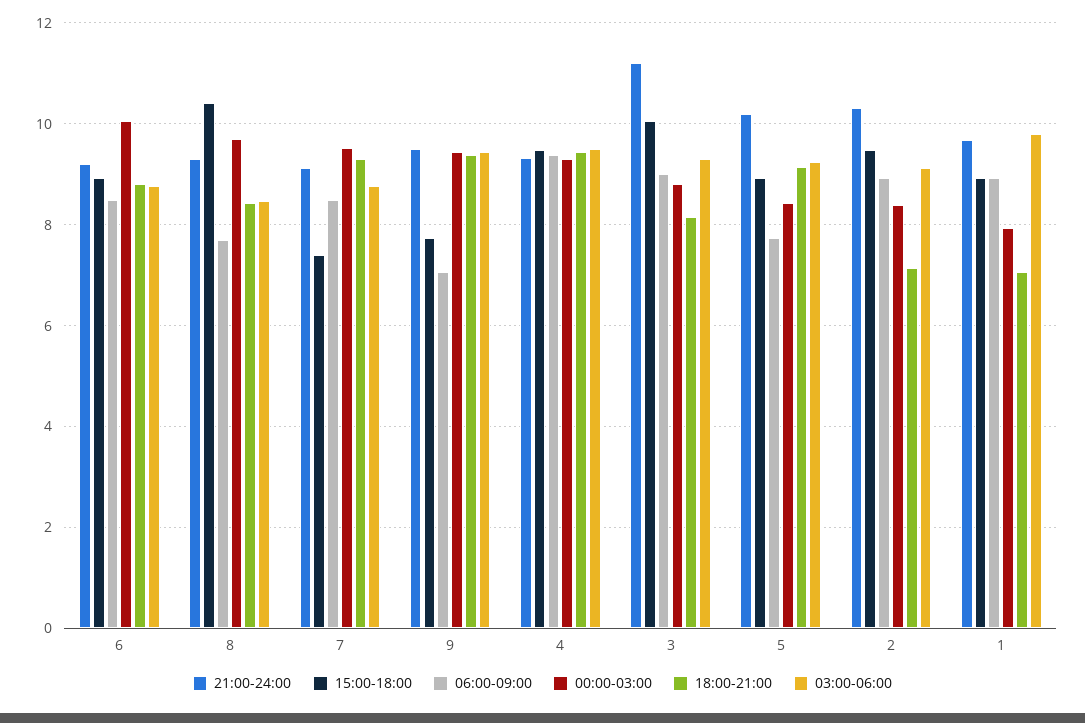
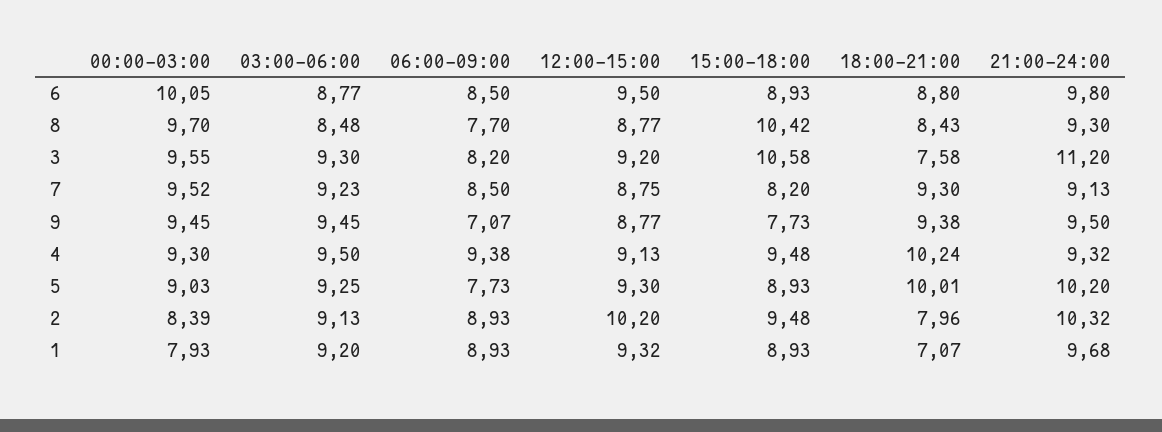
  {
    "21:00-24:00": {
-     "6": 9.2,
+     "6": 9.8,
      "8": 9.3,
      "7": 9.13,
      "9": 9.5,
      "4": 9.32,
      "3": 11.2,
      "5": 10.2,
      "2": 10.32,
      "1": 9.68
    },
    "15:00-18:00": {
      "6": 8.93,
      "8": 10.42,
-     "7": 7.4,
+     "7": 8.2,
      "9": 7.73,
      "4": 9.48,
-     "3": 10,
+     "3": 10.58,
      "5": 8.93,
      "2": 9.48,
      "1": 8.93
    },
    "06:00-09:00": {
      "6": 8.5,
      "8": 7.7,
      "7": 8.5,
      "9": 7.07,
      "4": 9.38,
-     "3": 9,
+     "3": 8.2,
      "5": 7.73,
      "2": 8.93,
      "1": 8.93
    },
    "00:00-03:00": {
      "6": 10.05,
      "8": 9.7,
      "7": 9.52,
      "9": 9.45,
      "4": 9.3,
-     "3": 8.8,
+     "3": 9.55,
-     "5": 8.4,
+     "5": 9.03,
      "2": 8.39,
      "1": 7.93
    },
    "18:00-21:00": {
      "6": 8.8,
      "8": 8.43,
      "7": 9.3,
      "9": 9.38,
-     "4": 9.4,
+     "4": 10.24,
-     "3": 8.2,
+     "3": 7.58,
-     "5": 9.2,
+     "5": 10.01,
-     "2": 7.2,
+     "2": 7.96,
      "1": 7.07
    },
    "03:00-06:00": {
      "6": 8.77,
      "8": 8.48,
-     "7": 8.8,
+     "7": 9.23,
      "9": 9.45,
      "4": 9.5,
      "3": 9.3,
      "5": 9.25,
      "2": 9.13,
-     "1": 9.8
+     "1": 9.2
-   }
+   },
+   "12:00-15:00": {
+     "6": 9.5,
+     "8": 8.77,
+     "3": 9.2,
+     "7": 8.75,
+     "9": 8.77,
+     "4": 9.13,
+     "5": 9.3,
+     "2": 10.2,
+     "1": 9.32
+   }
  }

